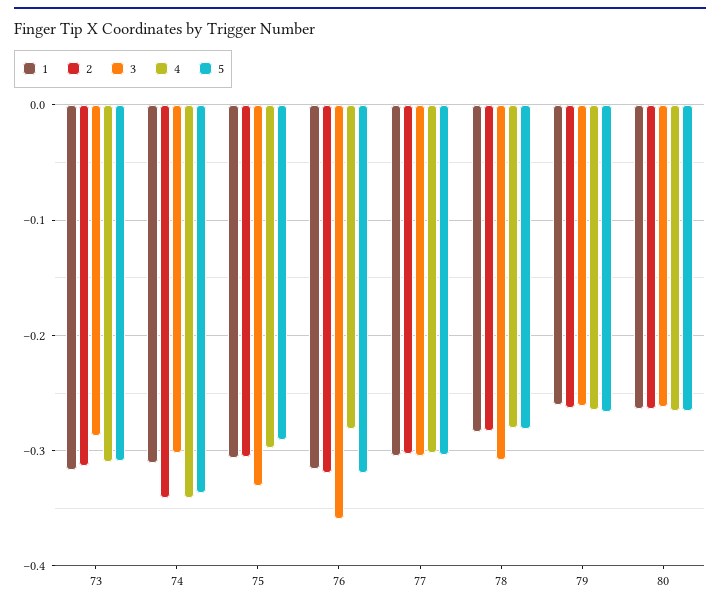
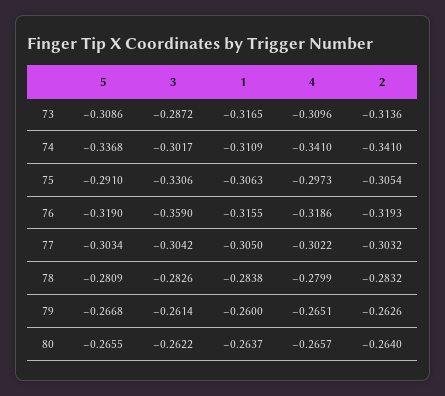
  {
    "1": {
      "73": -0.3165,
      "74": -0.3109,
      "75": -0.3063,
      "76": -0.3155,
      "77": -0.305,
      "78": -0.2838,
      "79": -0.26,
      "80": -0.2637
    },
    "2": {
      "73": -0.3136,
      "74": -0.341,
      "75": -0.3054,
      "76": -0.3193,
      "77": -0.3032,
      "78": -0.2832,
      "79": -0.2626,
      "80": -0.264
    },
    "3": {
      "73": -0.2872,
      "74": -0.3017,
      "75": -0.3306,
      "76": -0.359,
      "77": -0.3042,
-     "78": -0.31,
+     "78": -0.2826,
      "79": -0.2614,
      "80": -0.2622
    },
    "4": {
      "73": -0.3096,
      "74": -0.341,
      "75": -0.2973,
-     "76": -0.28,
+     "76": -0.3186,
      "77": -0.3022,
      "78": -0.2799,
      "79": -0.2651,
      "80": -0.2657
    },
    "5": {
      "73": -0.3086,
      "74": -0.3368,
      "75": -0.291,
      "76": -0.319,
      "77": -0.3034,
      "78": -0.2809,
      "79": -0.2668,
      "80": -0.2655
    }
  }

